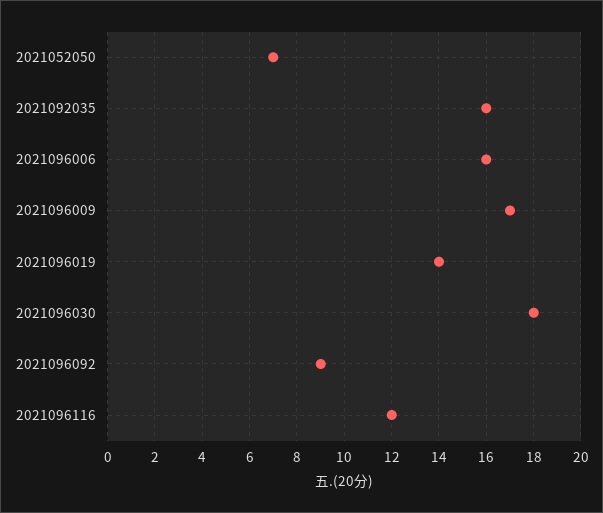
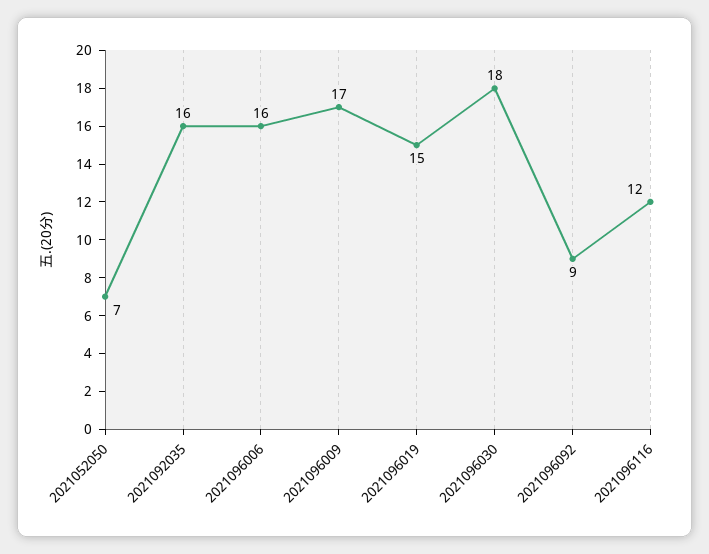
  {
    "2021052050": 7,
    "2021092035": 16,
    "2021096006": 16,
    "2021096009": 17,
-   "2021096019": 14,
+   "2021096019": 15,
    "2021096030": 18,
    "2021096092": 9,
    "2021096116": 12
  }

